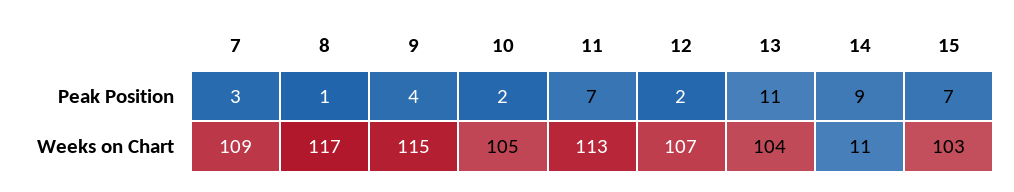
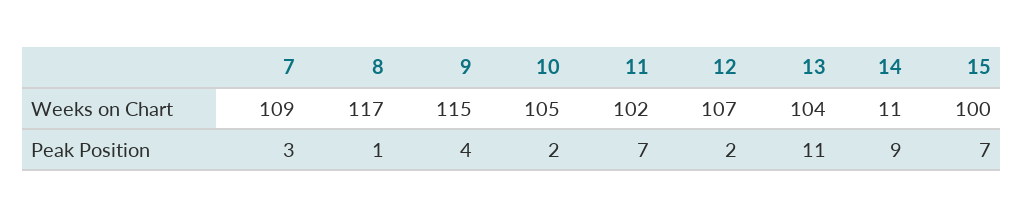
  {
    "7": {
      "Peak Position": 3,
      "Weeks on Chart": 109
    },
    "8": {
      "Peak Position": 1,
      "Weeks on Chart": 117
    },
    "9": {
      "Peak Position": 4,
      "Weeks on Chart": 115
    },
    "10": {
      "Peak Position": 2,
      "Weeks on Chart": 105
    },
    "11": {
      "Peak Position": 7,
-     "Weeks on Chart": 113
+     "Weeks on Chart": 102
    },
    "12": {
      "Peak Position": 2,
      "Weeks on Chart": 107
    },
    "13": {
      "Peak Position": 11,
      "Weeks on Chart": 104
    },
    "14": {
      "Peak Position": 9,
      "Weeks on Chart": 11
    },
    "15": {
      "Peak Position": 7,
-     "Weeks on Chart": 103
+     "Weeks on Chart": 100
    }
  }

